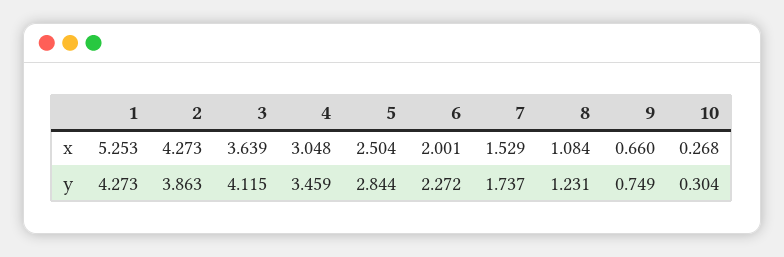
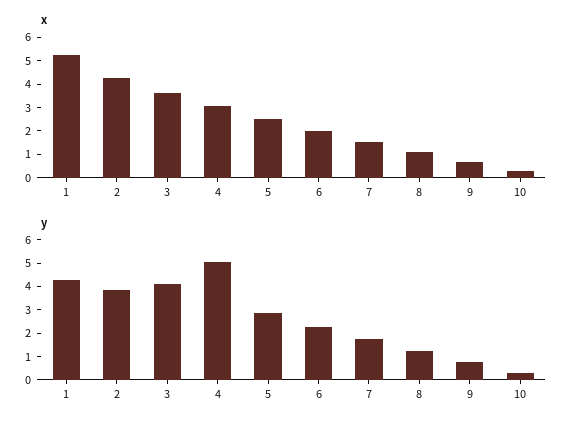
  {
    "x": {
      "1": 5.253,
      "2": 4.273,
      "3": 3.639,
      "4": 3.048,
      "5": 2.504,
      "6": 2.001,
      "7": 1.529,
      "8": 1.084,
      "9": 0.66,
      "10": 0.268
    },
    "y": {
      "1": 4.273,
      "2": 3.863,
      "3": 4.115,
-     "4": 3.459,
+     "4": 5,
      "5": 2.844,
      "6": 2.272,
      "7": 1.737,
      "8": 1.231,
      "9": 0.749,
      "10": 0.304
    }
  }

